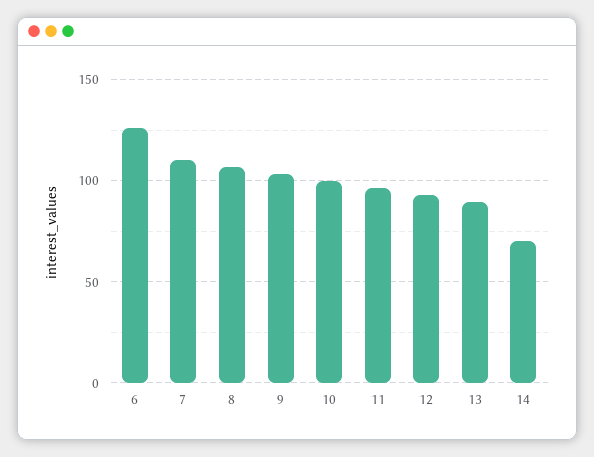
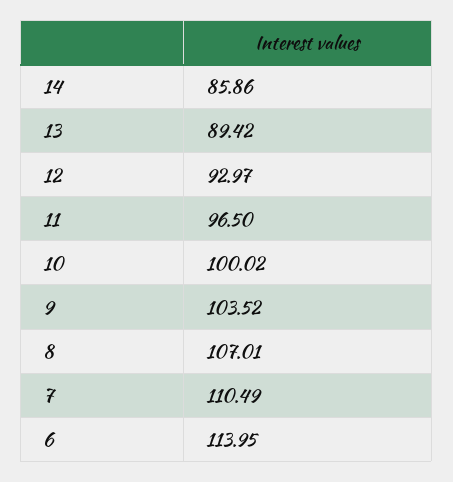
  {
-   "6": 125,
+   "6": 113.95,
    "7": 110.49,
    "8": 107.01,
    "9": 103.52,
    "10": 100.02,
    "11": 96.5,
    "12": 92.97,
    "13": 89.42,
-   "14": 70
+   "14": 85.86
  }

